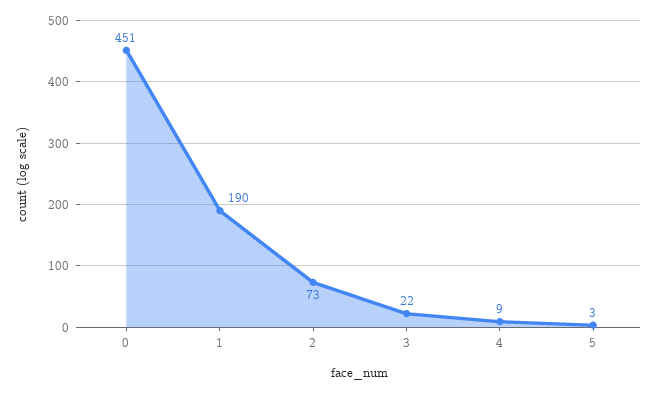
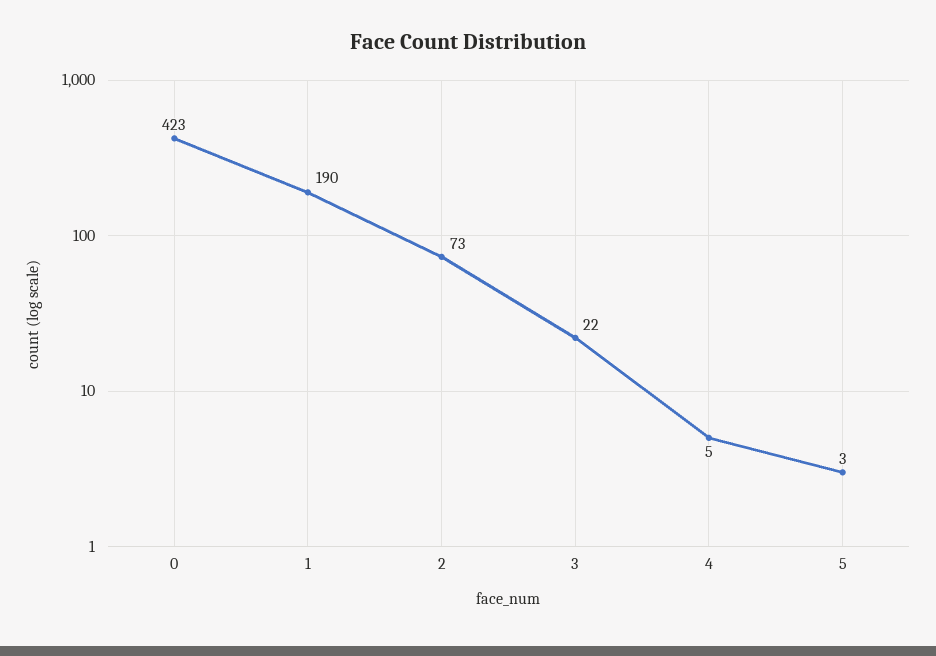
  {
-   "0": 451,
+   "0": 423,
    "1": 190,
    "2": 73,
    "3": 22,
-   "4": 9,
+   "4": 5,
    "5": 3
  }

